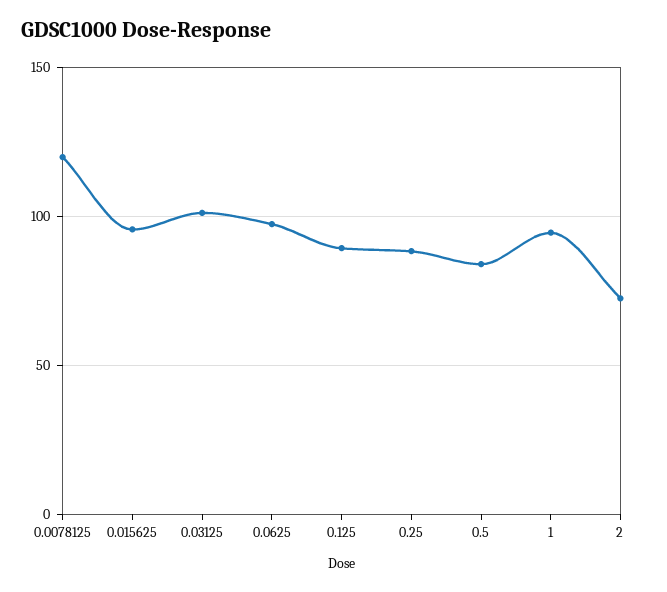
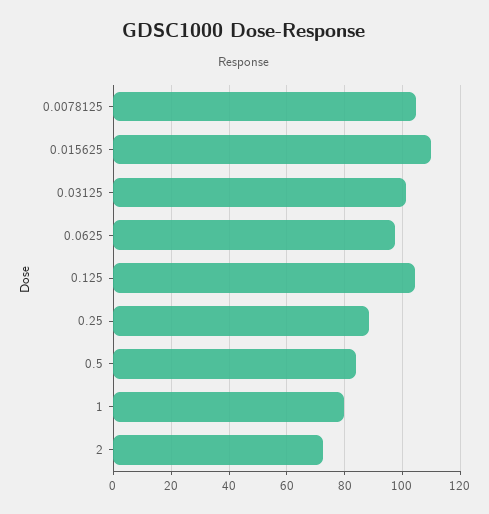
  {
-   "0.0078125": 120,
+   "0.0078125": 105,
-   "0.015625": 95,
+   "0.015625": 110,
    "0.03125": 100,
    "0.0625": 97.5,
-   "0.125": 90,
+   "0.125": 105,
    "0.25": 87.5,
    "0.5": 85,
-   "1": 95,
+   "1": 80,
    "2": 72.5
  }

